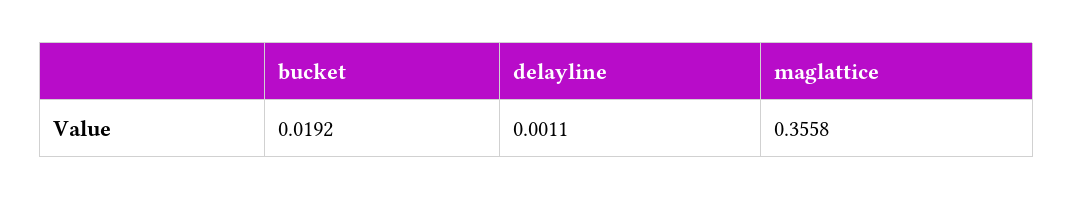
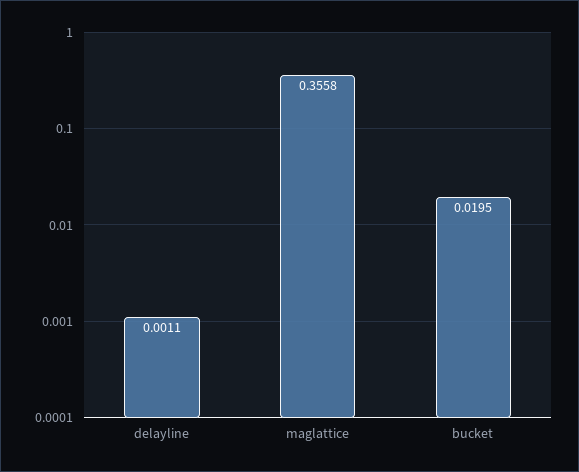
  {
-   "bucket": 0.0192,
+   "bucket": 0.0195,
    "delayline": 0.0011,
    "maglattice": 0.3558
  }

